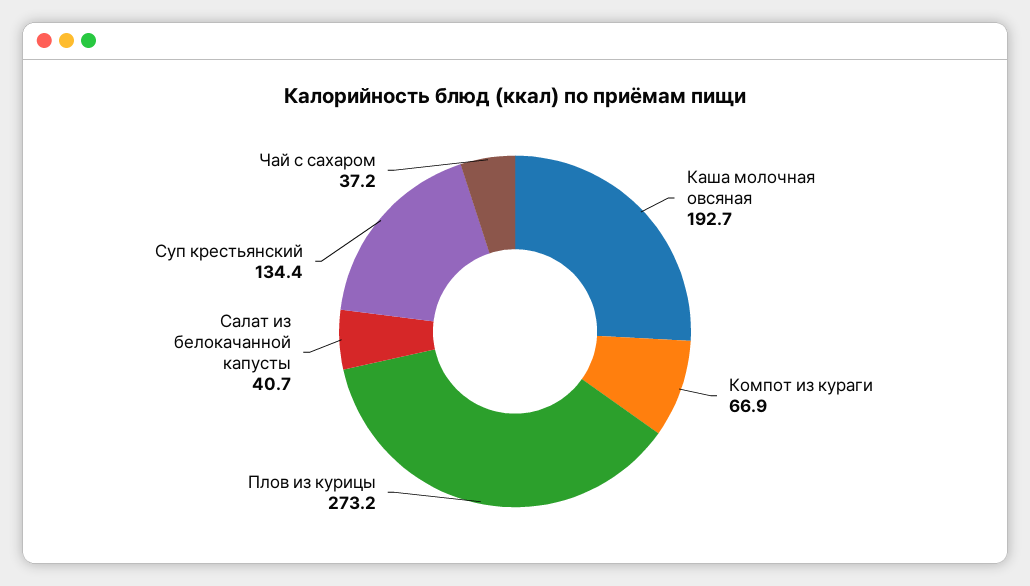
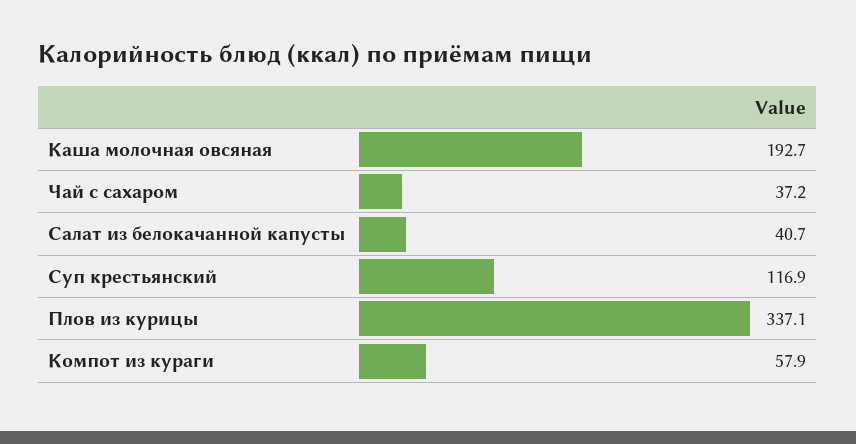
  {
    "Каша молочная овсяная": 192.7,
-   "Компот из кураги": 66.9,
+   "Компот из кураги": 57.9,
-   "Плов из курицы": 273.2,
+   "Плов из курицы": 337.1,
    "Салат из белокачанной капусты": 40.7,
-   "Суп крестьянский": 134.4,
+   "Суп крестьянский": 116.9,
    "Чай с сахаром": 37.2
  }

